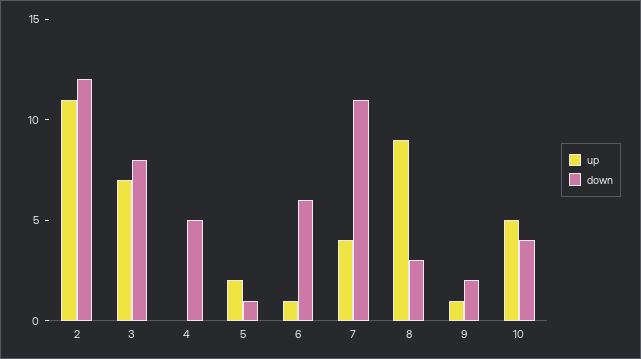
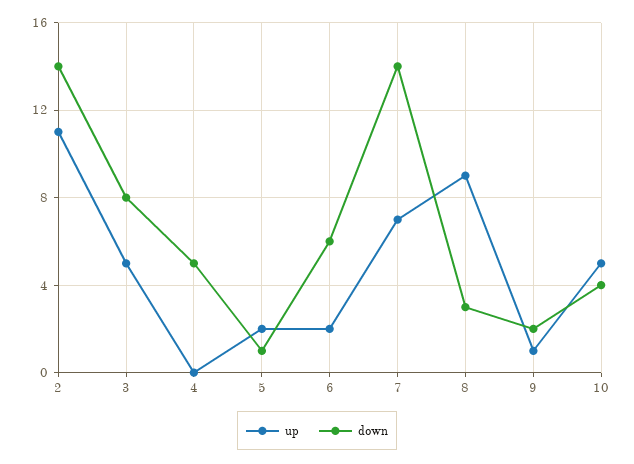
  {
    "up": {
      "2": 11,
-     "3": 7,
+     "3": 5,
      "4": 0,
      "5": 2,
-     "6": 1,
+     "6": 2,
-     "7": 4,
+     "7": 7,
      "8": 9,
      "9": 1,
      "10": 5
    },
    "down": {
-     "2": 12,
+     "2": 14,
      "3": 8,
      "4": 5,
      "5": 1,
      "6": 6,
-     "7": 11,
+     "7": 14,
      "8": 3,
      "9": 2,
      "10": 4
    }
  }

